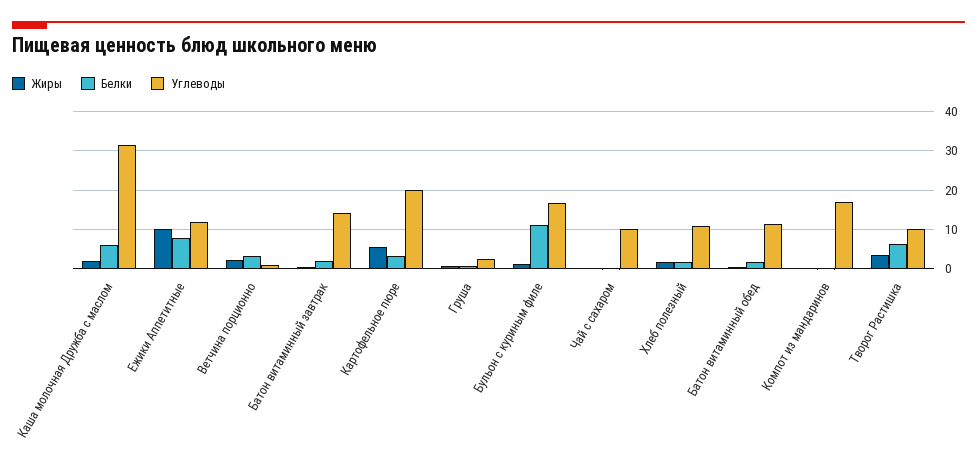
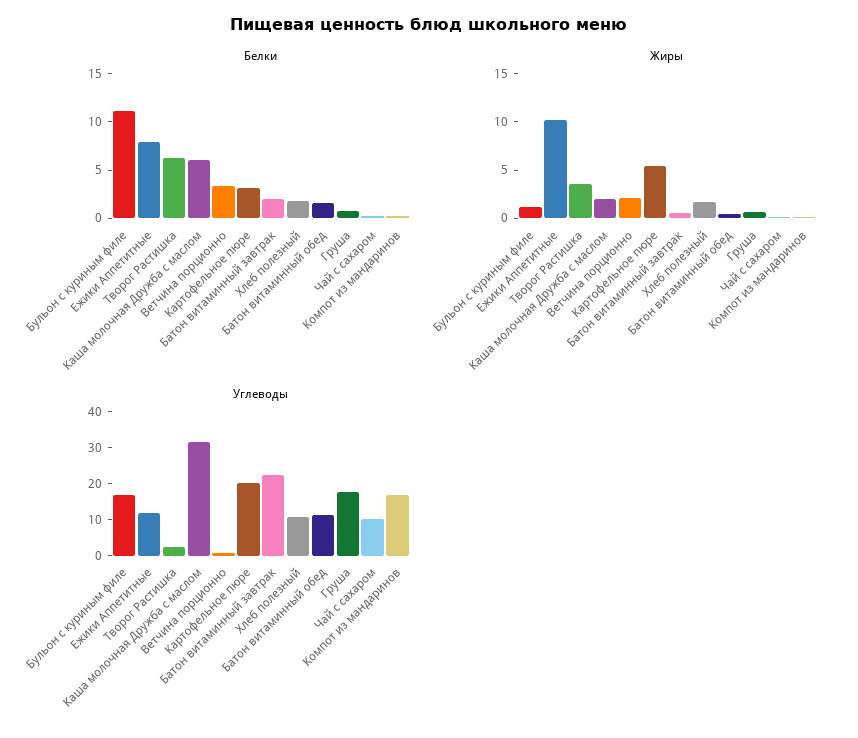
  {
    "Жиры": {
      "Каша молочная Дружба с маслом": 2,
      "Ежики Аппетитные": 10,
      "Ветчина порционно": 2,
      "Батон витаминный завтрак": 1,
      "Картофельное пюре": 5,
      "Груша": 1,
      "Бульон с куриным филе": 1,
      "Чай с сахаром": 0,
      "Хлеб полезный": 2,
      "Батон витаминный обед": 0,
      "Компот из мандаринов": 0,
      "Творог Растишка": 4
    },
    "Белки": {
      "Каша молочная Дружба с маслом": 6,
      "Ежики Аппетитные": 8,
      "Ветчина порционно": 3,
      "Батон витаминный завтрак": 2,
      "Картофельное пюре": 3,
      "Груша": 1,
      "Бульон с куриным филе": 11,
      "Чай с сахаром": 0,
      "Хлеб полезный": 2,
      "Батон витаминный обед": 2,
      "Компот из мандаринов": 0,
      "Творог Растишка": 6
    },
    "Углеводы": {
      "Каша молочная Дружба с маслом": 32,
      "Ежики Аппетитные": 12,
      "Ветчина порционно": 0,
-     "Батон витаминный завтрак": 14,
+     "Батон витаминный завтрак": 22.5,
      "Картофельное пюре": 20,
-     "Груша": 2,
+     "Груша": 17.5,
      "Бульон с куриным филе": 16,
      "Чай с сахаром": 10,
      "Хлеб полезный": 10,
      "Батон витаминный обед": 12,
      "Компот из мандаринов": 16,
-     "Творог Растишка": 10
+     "Творог Растишка": 2.5
    }
  }

